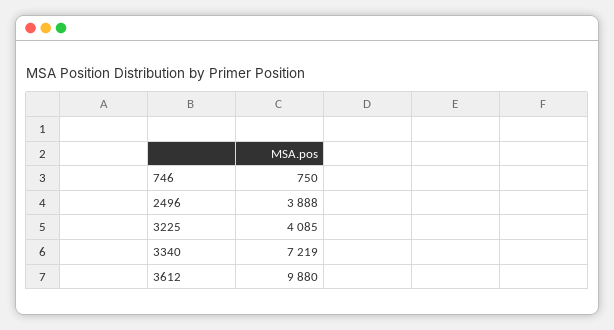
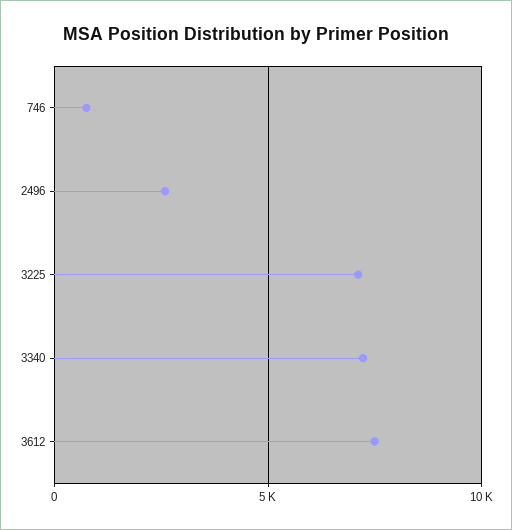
  {
    "746": 750,
-   "2496": 3888,
+   "2496": 2500,
-   "3225": 4085,
+   "3225": 7000,
    "3340": 7219,
-   "3612": 9880
+   "3612": 7500
  }

